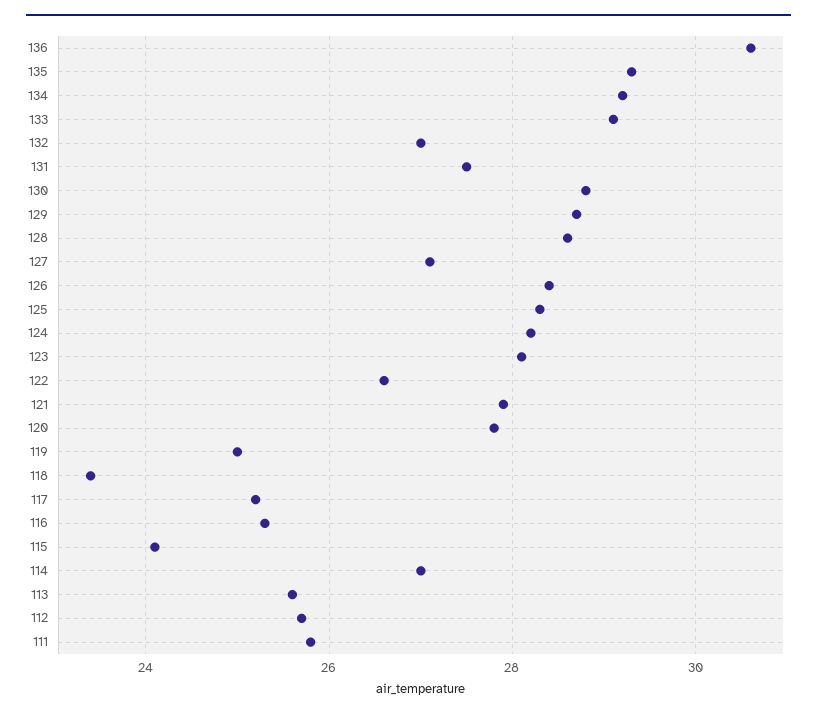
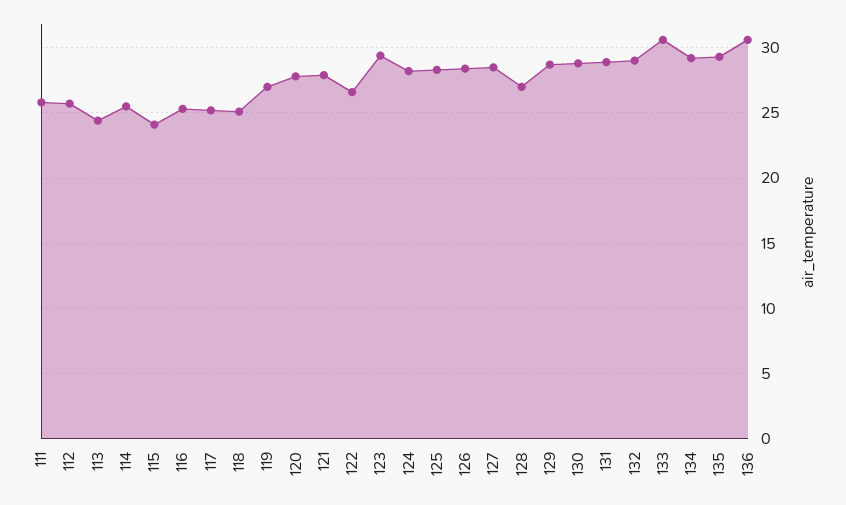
  {
    "136": 30.5,
    "135": 29.5,
    "134": 29,
-   "133": 29,
+   "133": 30.5,
-   "132": 27,
+   "132": 29,
-   "131": 27.5,
+   "131": 29,
    "130": 29,
    "129": 28.5,
-   "128": 28.5,
+   "128": 27,
-   "127": 27,
+   "127": 28.5,
    "126": 28.5,
    "125": 28.5,
    "124": 28,
-   "123": 28,
+   "123": 29.5,
    "122": 26.5,
    "121": 28,
    "120": 28,
-   "119": 25,
+   "119": 27,
-   "118": 23.5,
+   "118": 25,
    "117": 25,
    "116": 25.5,
    "115": 24,
-   "114": 27,
+   "114": 25.5,
-   "113": 25.5,
+   "113": 24.5,
    "112": 25.5,
    "111": 26
  }

